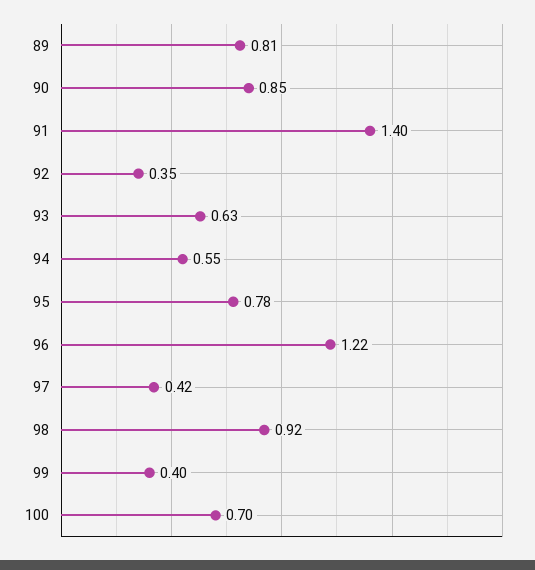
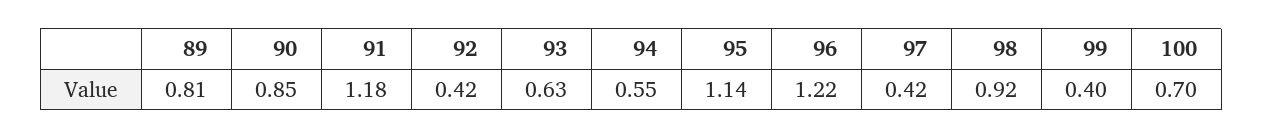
  {
    "89": 0.81,
    "90": 0.85,
-   "91": 1.4,
+   "91": 1.18,
-   "92": 0.35,
+   "92": 0.42,
    "93": 0.63,
    "94": 0.55,
-   "95": 0.78,
+   "95": 1.14,
    "96": 1.22,
    "97": 0.42,
    "98": 0.92,
    "99": 0.4,
    "100": 0.7
  }

